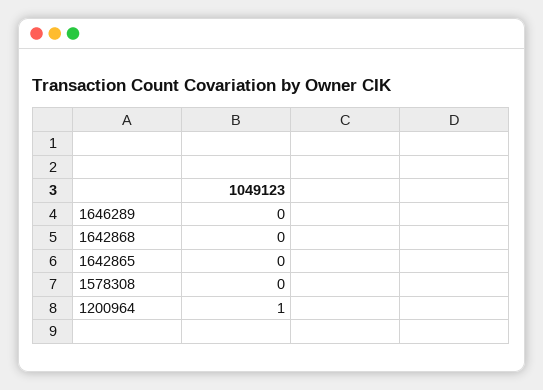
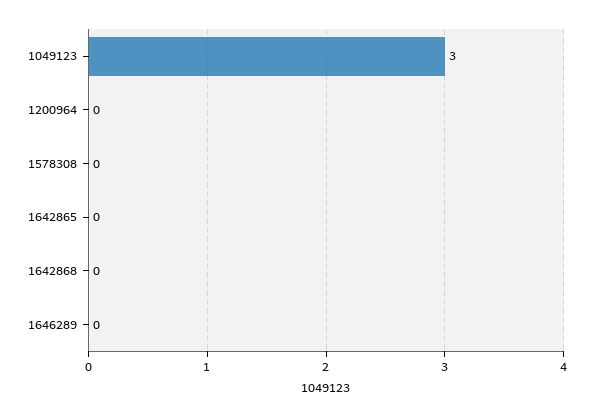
  {
    "1646289": 0,
    "1642868": 0,
    "1642865": 0,
    "1578308": 0,
-   "1200964": 1
+   "1200964": 0,
+   "1049123": 3
  }

